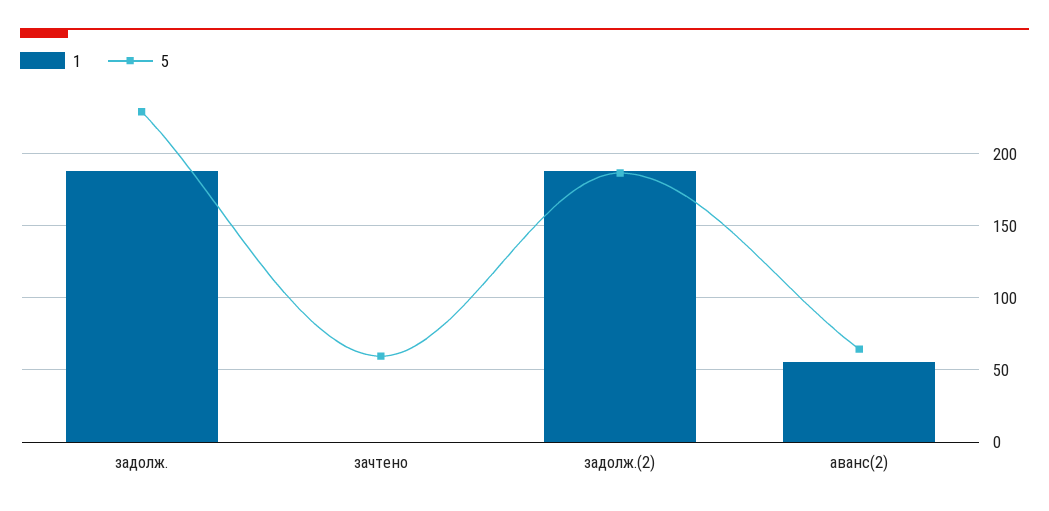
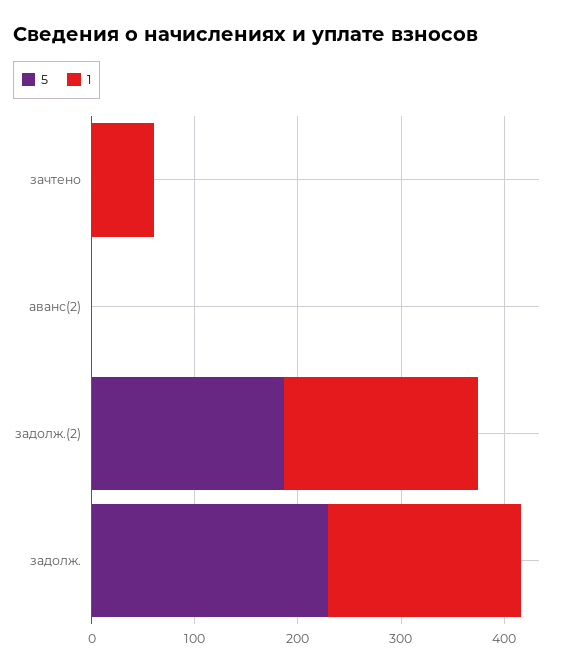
  {
    "1": {
      "задолж.": 190,
-     "зачтено": 0,
+     "зачтено": 60,
      "задолж.(2)": 190,
-     "аванс(2)": 55
+     "аванс(2)": 0
    },
    "5": {
      "задолж.": 230,
-     "зачтено": 60,
+     "зачтено": 0,
      "задолж.(2)": 185,
-     "аванс(2)": 65
+     "аванс(2)": 0
    }
  }

